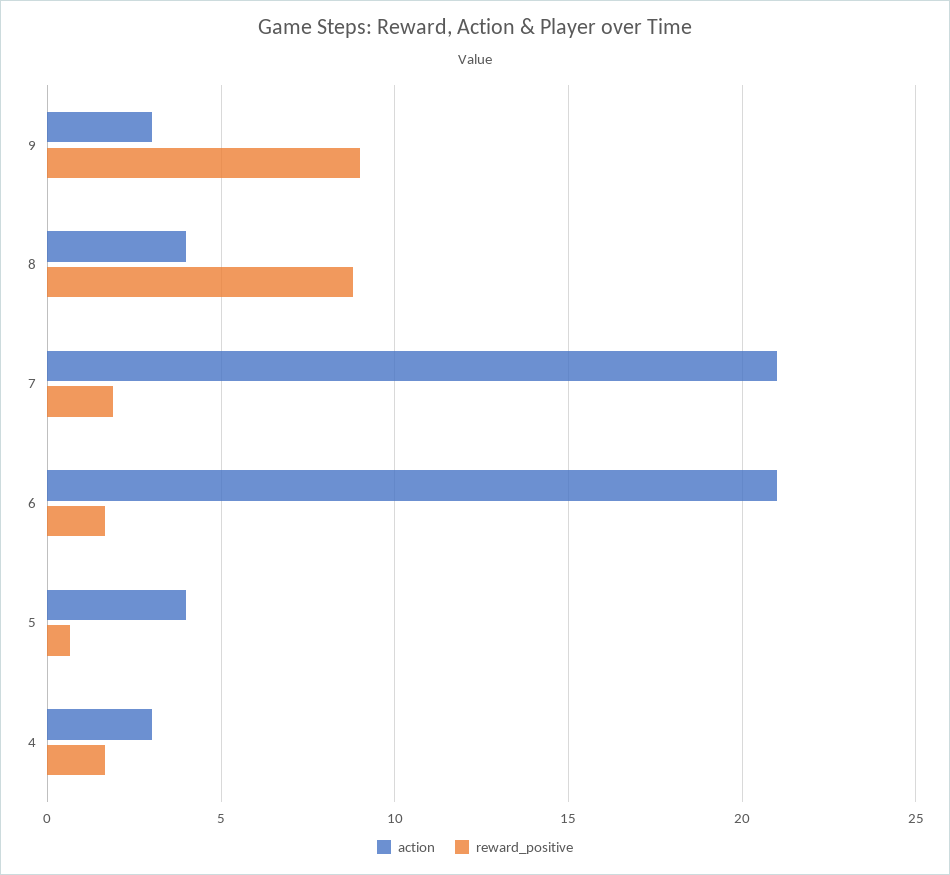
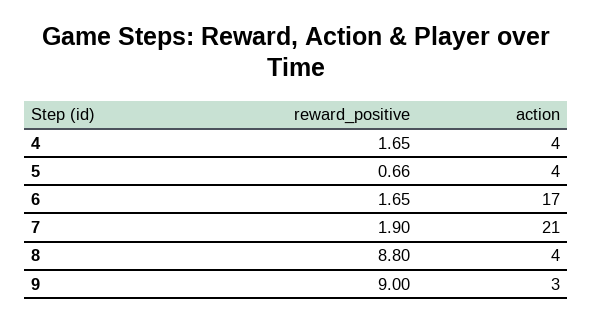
  {
    "action": {
      "9": 3,
      "8": 4,
      "7": 21,
-     "6": 21,
+     "6": 17,
      "5": 4,
-     "4": 3
+     "4": 4
    },
    "reward_positive": {
      "9": 9,
      "8": 8.8,
      "7": 1.9,
      "6": 1.65,
      "5": 0.66,
      "4": 1.65
    }
  }

